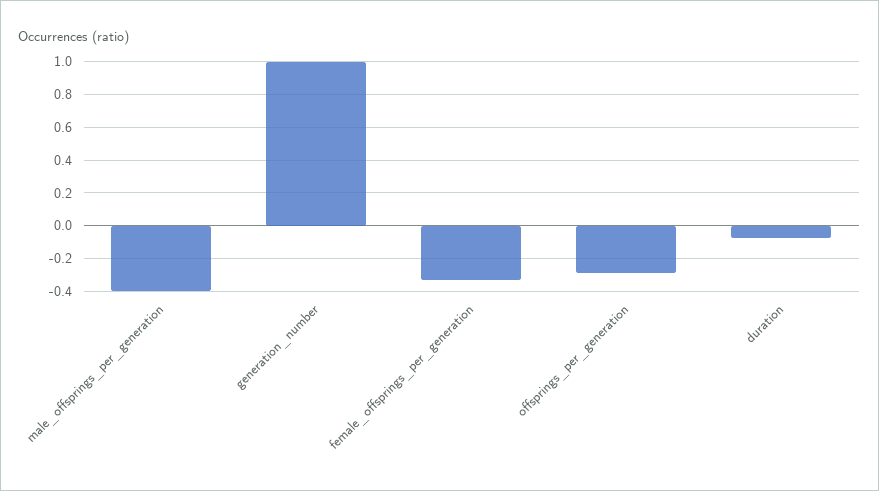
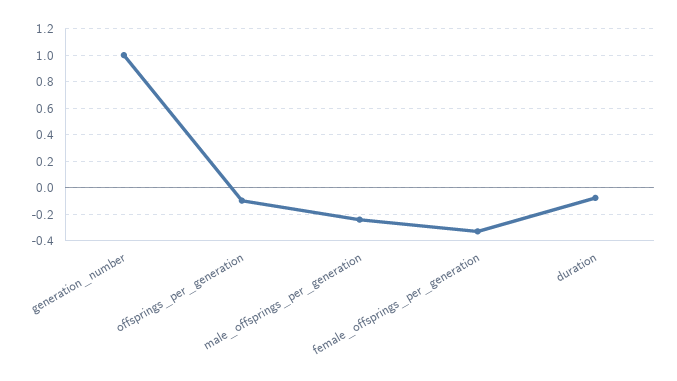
  {
-   "male_offsprings_per_generation": -0.4,
+   "male_offsprings_per_generation": -0.25,
    "generation_number": 1,
    "female_offsprings_per_generation": -0.35,
-   "offsprings_per_generation": -0.3,
+   "offsprings_per_generation": -0.1,
    "duration": -0.1
  }

